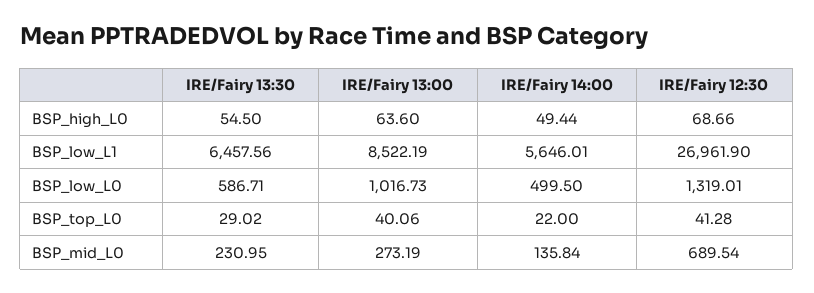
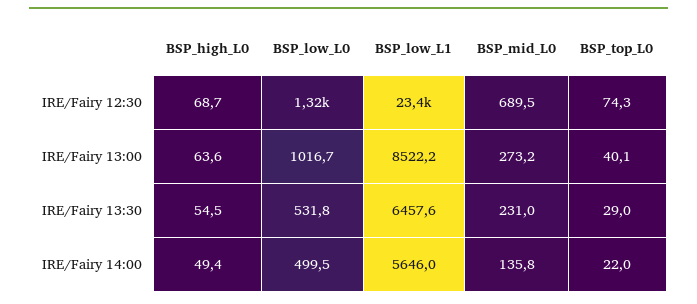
  {
    "IRE/Fairy 13:30": {
      "BSP_high_L0": 54.5,
      "BSP_low_L1": 6457.56,
-     "BSP_low_L0": 586.71,
+     "BSP_low_L0": 531.8,
      "BSP_top_L0": 29.02,
      "BSP_mid_L0": 230.95
    },
    "IRE/Fairy 13:00": {
      "BSP_high_L0": 63.6,
      "BSP_low_L1": 8522.19,
      "BSP_low_L0": 1016.73,
      "BSP_top_L0": 40.06,
      "BSP_mid_L0": 273.19
    },
    "IRE/Fairy 14:00": {
      "BSP_high_L0": 49.44,
      "BSP_low_L1": 5646.01,
      "BSP_low_L0": 499.5,
      "BSP_top_L0": 22,
      "BSP_mid_L0": 135.84
    },
    "IRE/Fairy 12:30": {
      "BSP_high_L0": 68.66,
-     "BSP_low_L1": 26961.9,
+     "BSP_low_L1": 23400,
      "BSP_low_L0": 1319.01,
-     "BSP_top_L0": 41.28,
+     "BSP_top_L0": 74.3,
      "BSP_mid_L0": 689.54
    }
  }

